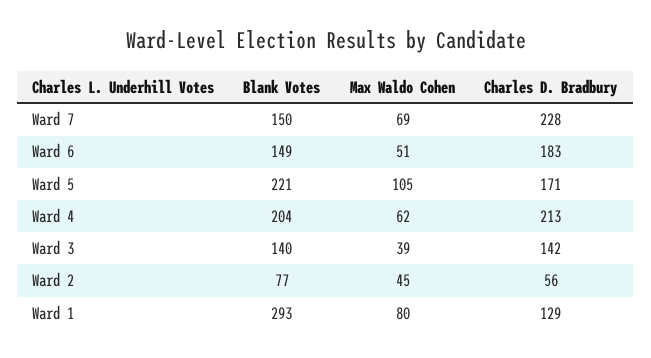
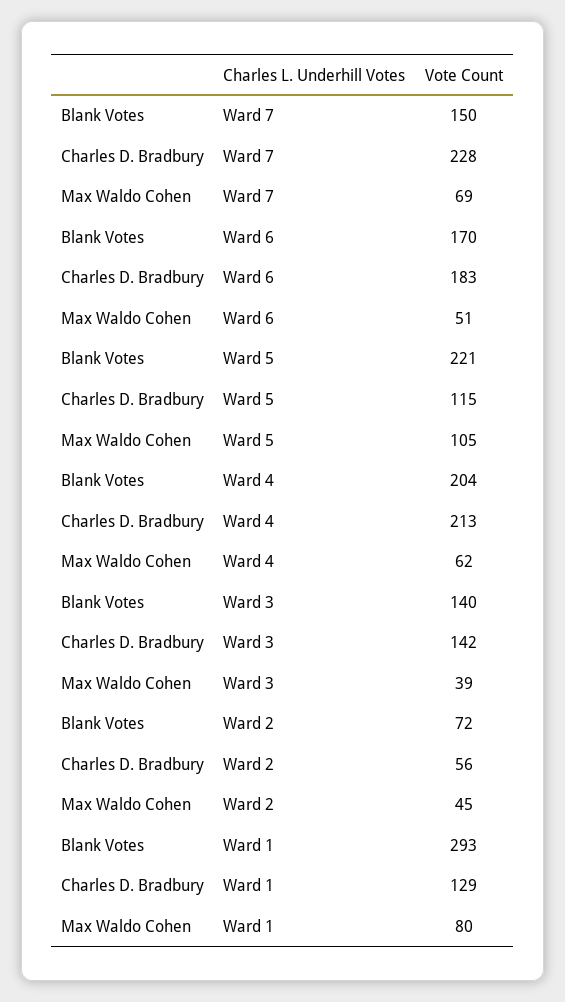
  {
    "Blank Votes": {
      "Ward 7": 150,
-     "Ward 6": 149,
+     "Ward 6": 170,
      "Ward 5": 221,
      "Ward 4": 204,
      "Ward 3": 140,
-     "Ward 2": 77,
+     "Ward 2": 72,
      "Ward 1": 293
    },
    "Max Waldo Cohen": {
      "Ward 7": 69,
      "Ward 6": 51,
      "Ward 5": 105,
      "Ward 4": 62,
      "Ward 3": 39,
      "Ward 2": 45,
      "Ward 1": 80
    },
    "Charles D. Bradbury": {
      "Ward 7": 228,
      "Ward 6": 183,
-     "Ward 5": 171,
+     "Ward 5": 115,
      "Ward 4": 213,
      "Ward 3": 142,
      "Ward 2": 56,
      "Ward 1": 129
    }
  }

